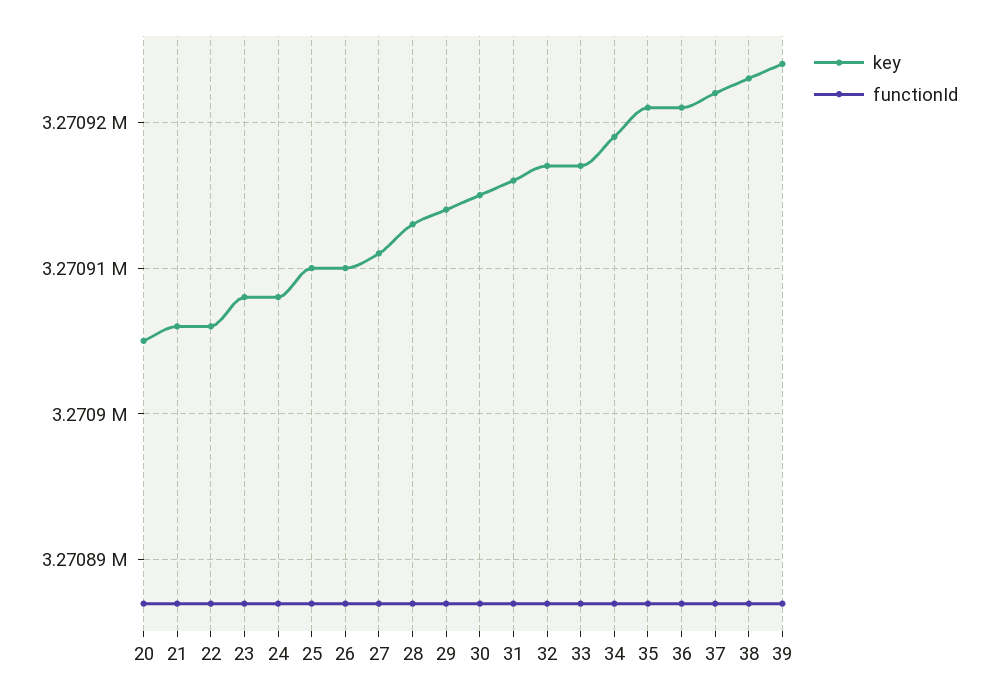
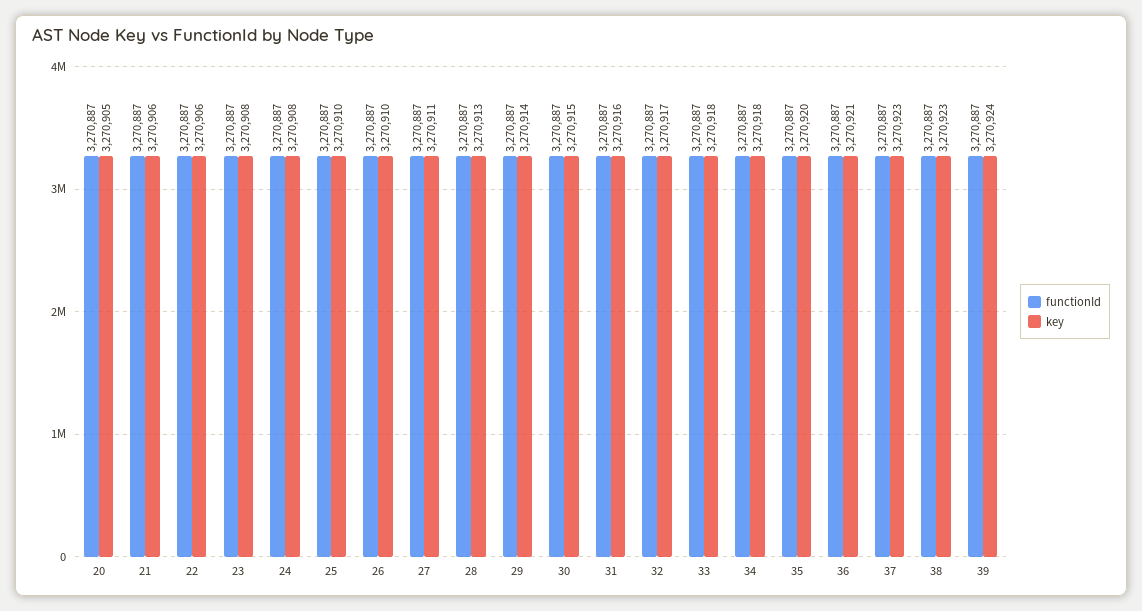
  {
    "key": {
      "20": 3270905,
      "21": 3270906,
      "22": 3270906,
      "23": 3270908,
      "24": 3270908,
      "25": 3270910,
      "26": 3270910,
      "27": 3270911,
      "28": 3270913,
      "29": 3270914,
      "30": 3270915,
      "31": 3270916,
      "32": 3270917,
-     "33": 3270917,
+     "33": 3270918,
-     "34": 3270919,
+     "34": 3270918,
-     "35": 3270921,
+     "35": 3270920,
      "36": 3270921,
-     "37": 3270922,
+     "37": 3270923,
      "38": 3270923,
      "39": 3270924
    },
    "functionId": {
      "20": 3270887,
      "21": 3270887,
      "22": 3270887,
      "23": 3270887,
      "24": 3270887,
      "25": 3270887,
      "26": 3270887,
      "27": 3270887,
      "28": 3270887,
      "29": 3270887,
      "30": 3270887,
      "31": 3270887,
      "32": 3270887,
      "33": 3270887,
      "34": 3270887,
      "35": 3270887,
      "36": 3270887,
      "37": 3270887,
      "38": 3270887,
      "39": 3270887
    }
  }

